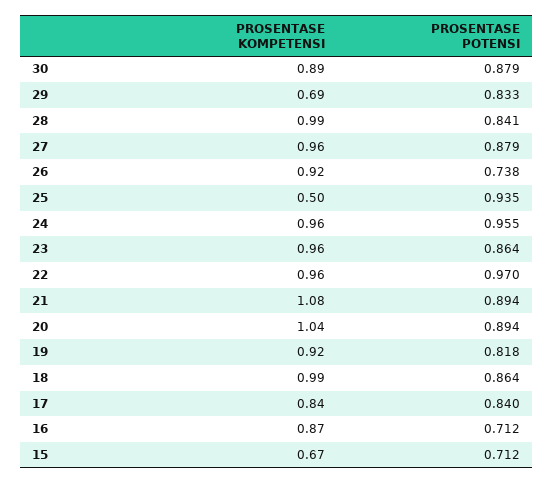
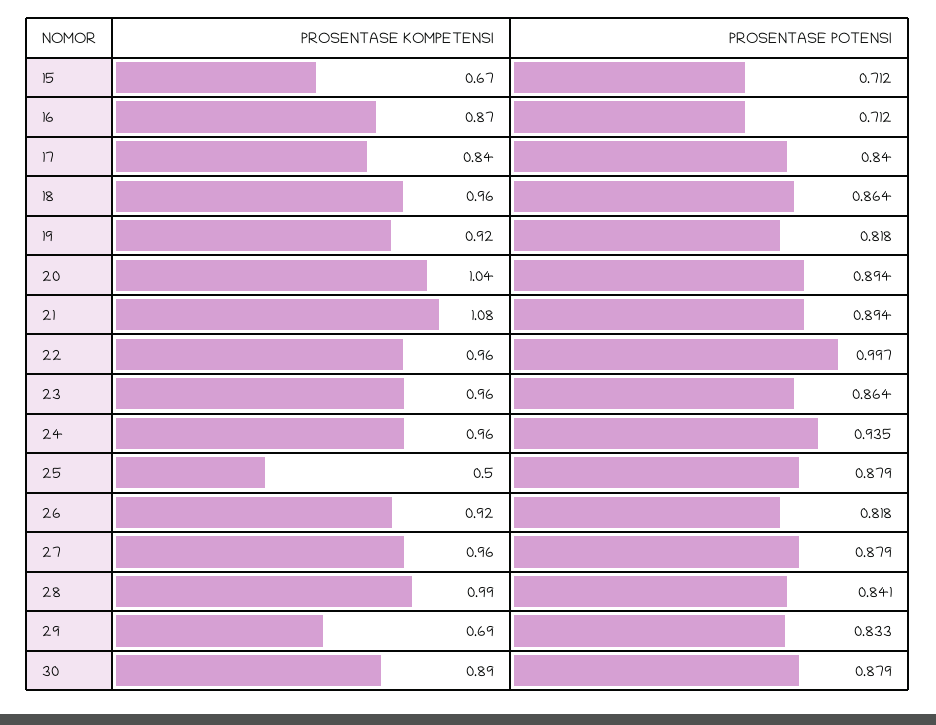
  {
    "PROSENTASE KOMPETENSI": {
      "30": 0.89,
      "29": 0.69,
      "28": 0.99,
      "27": 0.96,
      "26": 0.92,
      "25": 0.5,
      "24": 0.96,
      "23": 0.96,
      "22": 0.96,
      "21": 1.08,
      "20": 1.04,
      "19": 0.92,
-     "18": 0.99,
+     "18": 0.96,
      "17": 0.84,
      "16": 0.87,
      "15": 0.67
    },
    "PROSENTASE POTENSI": {
      "30": 0.879,
      "29": 0.833,
      "28": 0.841,
      "27": 0.879,
-     "26": 0.738,
+     "26": 0.818,
-     "25": 0.935,
+     "25": 0.879,
-     "24": 0.955,
+     "24": 0.935,
      "23": 0.864,
-     "22": 0.97,
+     "22": 0.997,
      "21": 0.894,
      "20": 0.894,
      "19": 0.818,
      "18": 0.864,
      "17": 0.84,
      "16": 0.712,
      "15": 0.712
    }
  }

